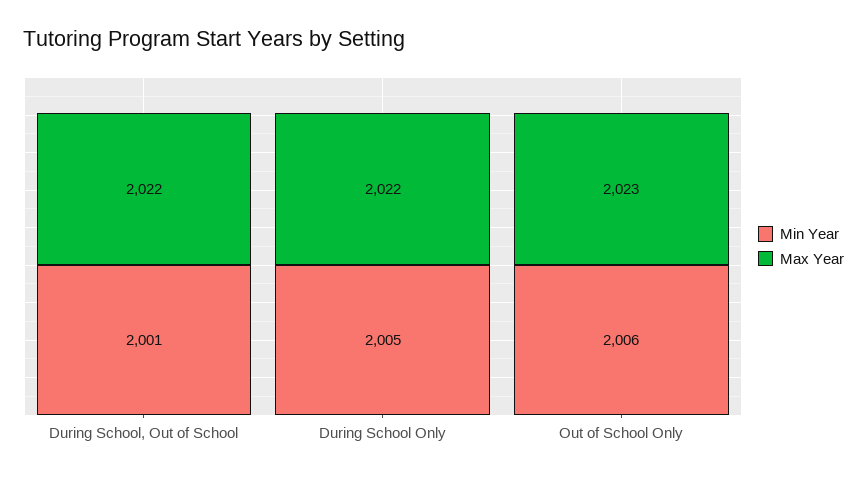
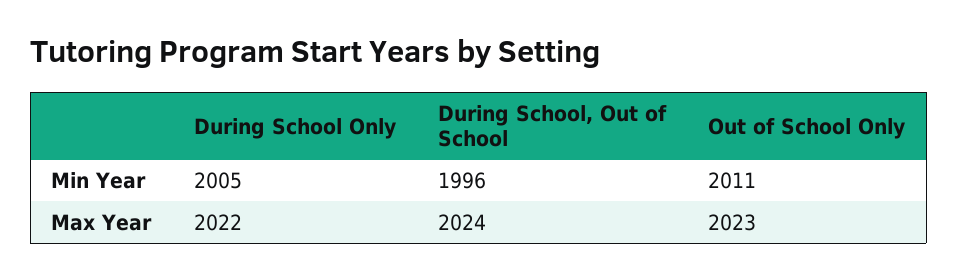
  {
    "Min Year": {
-     "During School, Out of School": 2001,
+     "During School, Out of School": 1996,
      "During School Only": 2005,
-     "Out of School Only": 2006
+     "Out of School Only": 2011
    },
    "Max Year": {
-     "During School, Out of School": 2022,
+     "During School, Out of School": 2024,
      "During School Only": 2022,
      "Out of School Only": 2023
    }
  }

